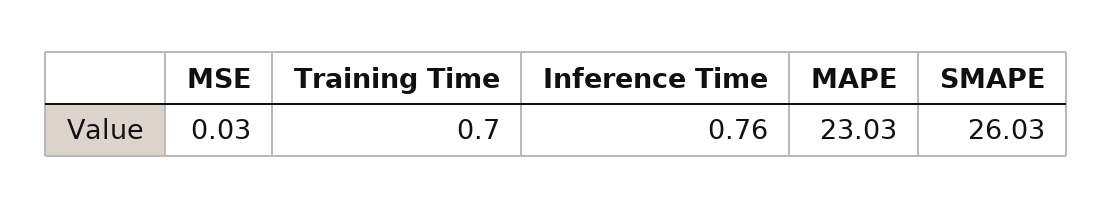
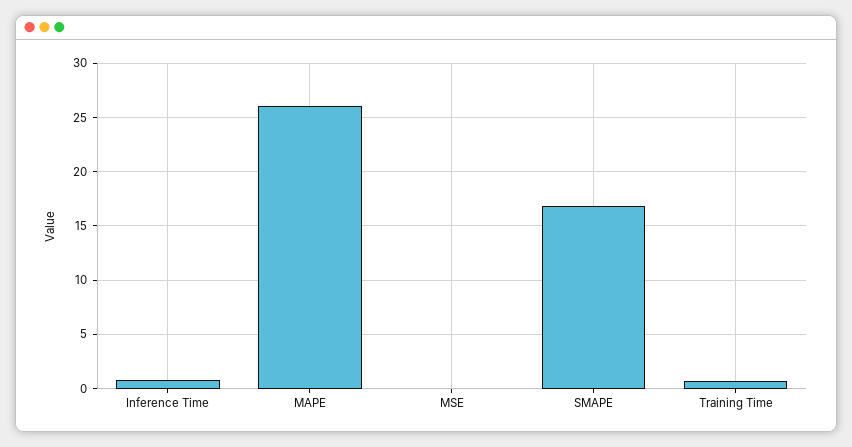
  {
    "MSE": 0.03,
    "Training Time": 0.7,
    "Inference Time": 0.76,
-   "MAPE": 23.03,
+   "MAPE": 26,
-   "SMAPE": 26.03
+   "SMAPE": 17
  }

